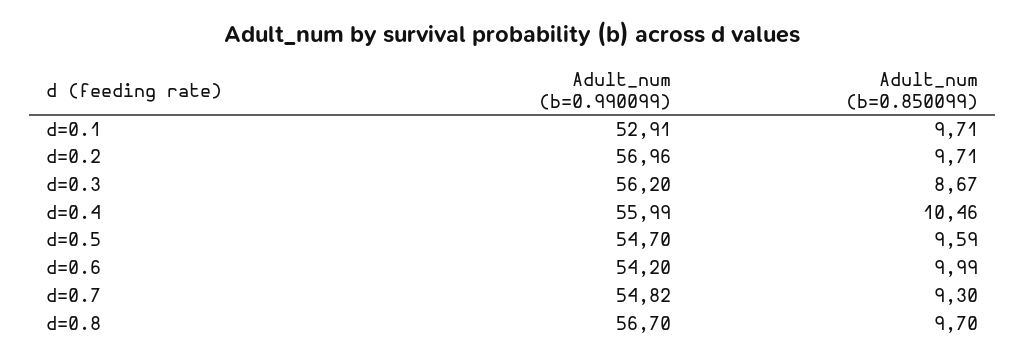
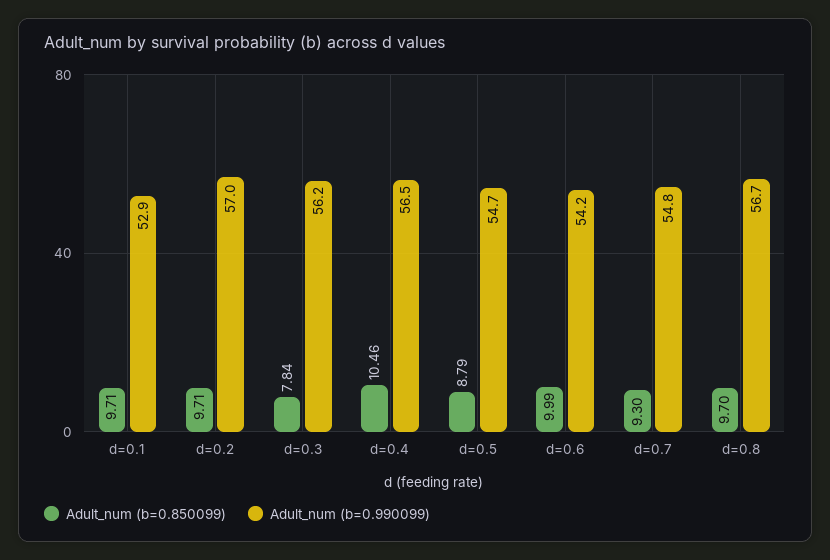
  {
    "Adult_num (b=0.990099)": {
      "d=0.1": 52.91,
      "d=0.2": 56.96,
      "d=0.3": 56.2,
-     "d=0.4": 55.99,
+     "d=0.4": 56.5,
      "d=0.5": 54.7,
      "d=0.6": 54.2,
      "d=0.7": 54.82,
      "d=0.8": 56.7
    },
    "Adult_num (b=0.850099)": {
      "d=0.1": 9.71,
      "d=0.2": 9.71,
-     "d=0.3": 8.67,
+     "d=0.3": 7.84,
      "d=0.4": 10.46,
-     "d=0.5": 9.59,
+     "d=0.5": 8.79,
      "d=0.6": 9.99,
      "d=0.7": 9.3,
      "d=0.8": 9.7
    }
  }

